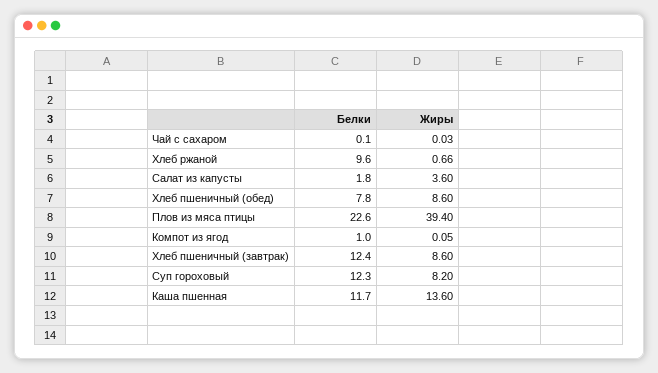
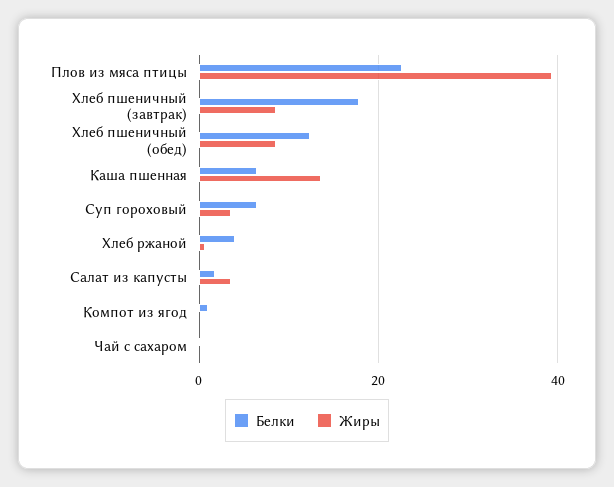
  {
    "Белки": {
      "Чай с сахаром": 0.1,
-     "Хлеб ржаной": 9.6,
+     "Хлеб ржаной": 4,
      "Салат из капусты": 1.8,
-     "Хлеб пшеничный (обед)": 7.8,
+     "Хлеб пшеничный (обед)": 12,
      "Плов из мяса птицы": 22.6,
      "Компот из ягод": 1,
-     "Хлеб пшеничный (завтрак)": 12.4,
+     "Хлеб пшеничный (завтрак)": 18,
-     "Суп гороховый": 12.3,
+     "Суп гороховый": 6,
-     "Каша пшенная": 11.7
+     "Каша пшенная": 6
    },
    "Жиры": {
      "Чай с сахаром": 0.03,
      "Хлеб ржаной": 0.66,
      "Салат из капусты": 3.6,
      "Хлеб пшеничный (обед)": 8.6,
      "Плов из мяса птицы": 39.4,
      "Компот из ягод": 0.05,
      "Хлеб пшеничный (завтрак)": 8.6,
-     "Суп гороховый": 8.2,
+     "Суп гороховый": 4,
      "Каша пшенная": 13.6
    }
  }

